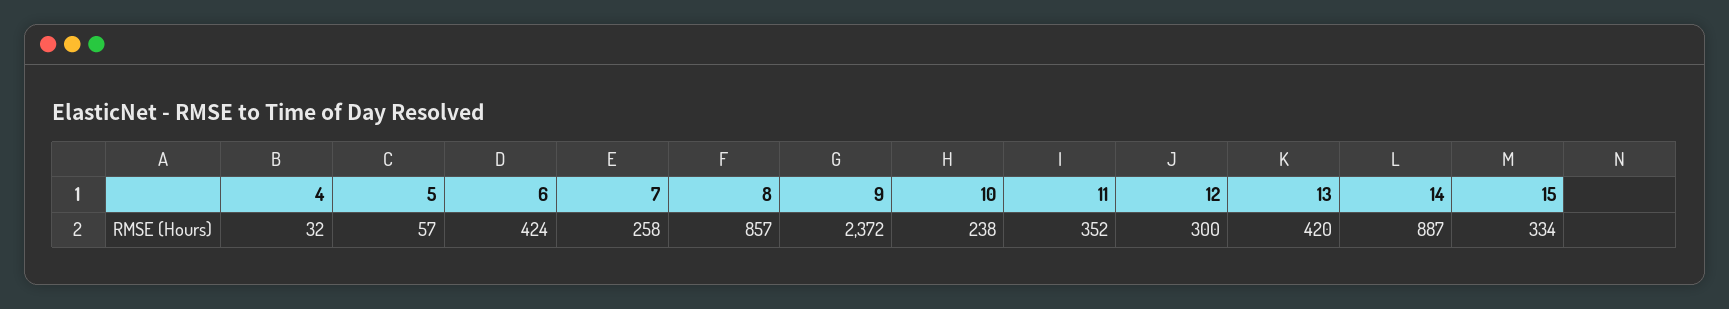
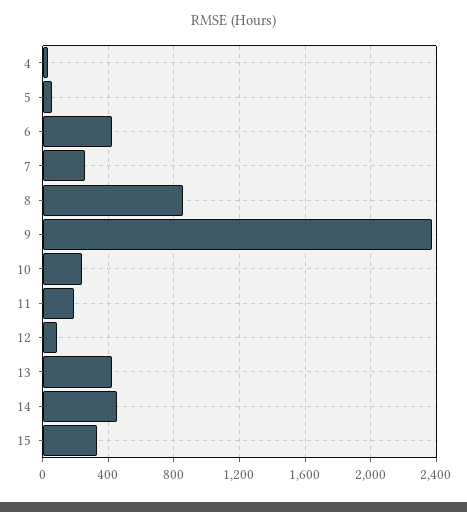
  {
    "4": 32,
    "5": 57,
    "6": 424,
    "7": 258,
    "8": 857,
    "9": 2372,
    "10": 238,
-   "11": 352,
+   "11": 200,
-   "12": 300,
+   "12": 100,
    "13": 420,
-   "14": 887,
+   "14": 450,
    "15": 334
  }

